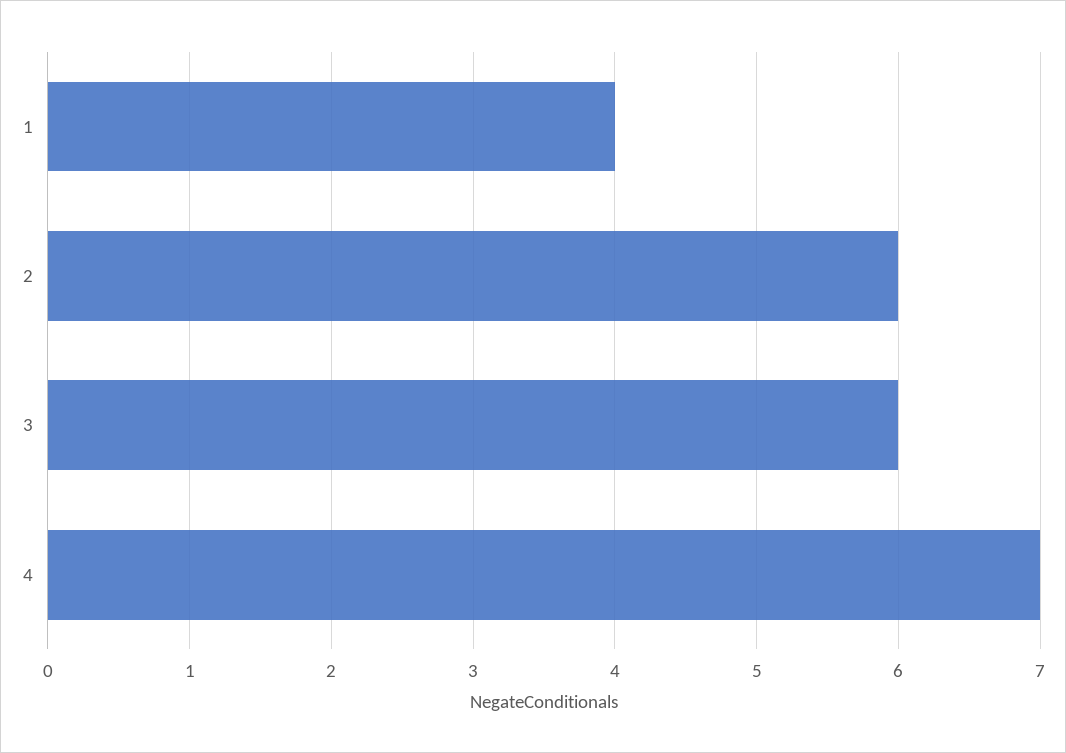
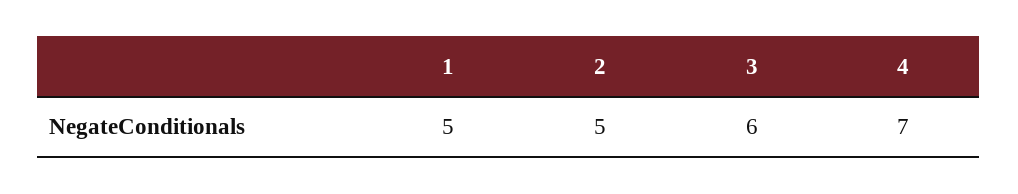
  {
-   "1": 4,
+   "1": 5,
-   "2": 6,
+   "2": 5,
    "3": 6,
    "4": 7
  }

